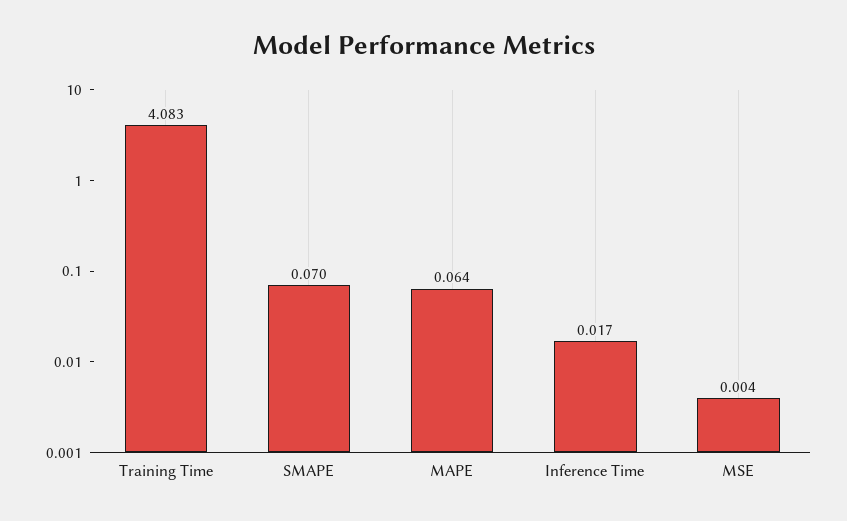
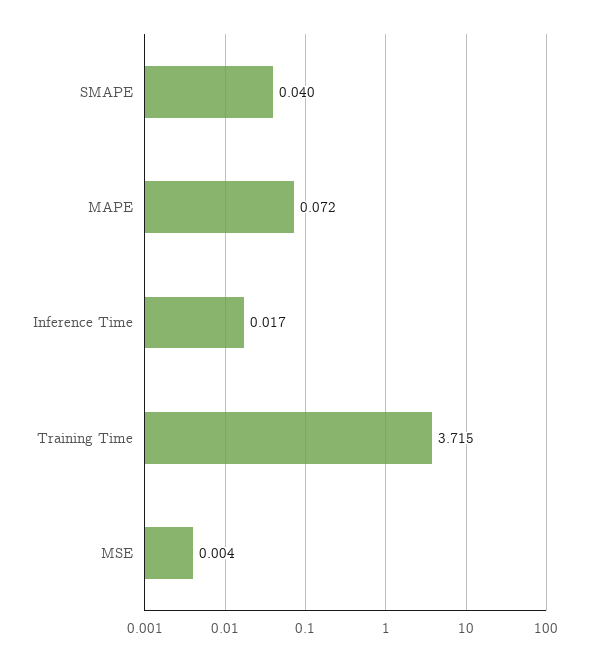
  {
-   "Training Time": 4.083,
+   "Training Time": 3.715,
-   "SMAPE": 0.07,
+   "SMAPE": 0.04,
-   "MAPE": 0.064,
+   "MAPE": 0.072,
    "Inference Time": 0.017,
    "MSE": 0.004
  }

